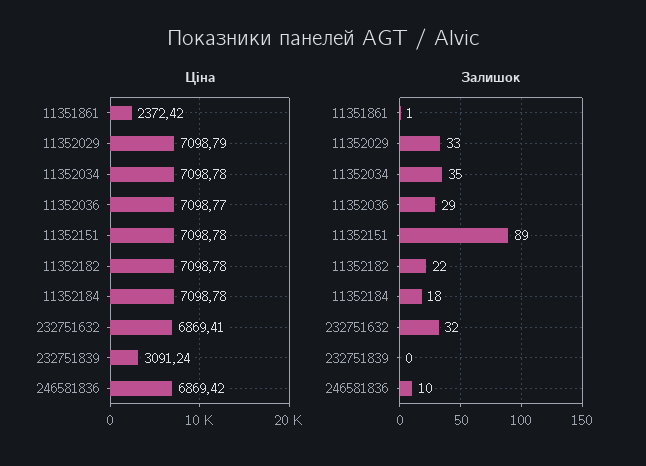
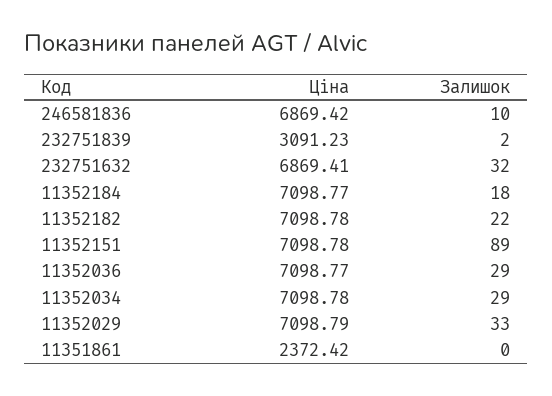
  {
    "Ціна": {
      "11351861": 2372.42,
      "11352029": 7098.79,
      "11352034": 7098.78,
      "11352036": 7098.77,
      "11352151": 7098.78,
      "11352182": 7098.78,
-     "11352184": 7098.78,
+     "11352184": 7098.77,
      "232751632": 6869.41,
-     "232751839": 3091.24,
+     "232751839": 3091.23,
      "246581836": 6869.42
    },
    "Залишок": {
-     "11351861": 1,
+     "11351861": 0,
      "11352029": 33,
-     "11352034": 35,
+     "11352034": 29,
      "11352036": 29,
      "11352151": 89,
      "11352182": 22,
      "11352184": 18,
      "232751632": 32,
-     "232751839": 0,
+     "232751839": 2,
      "246581836": 10
    }
  }

